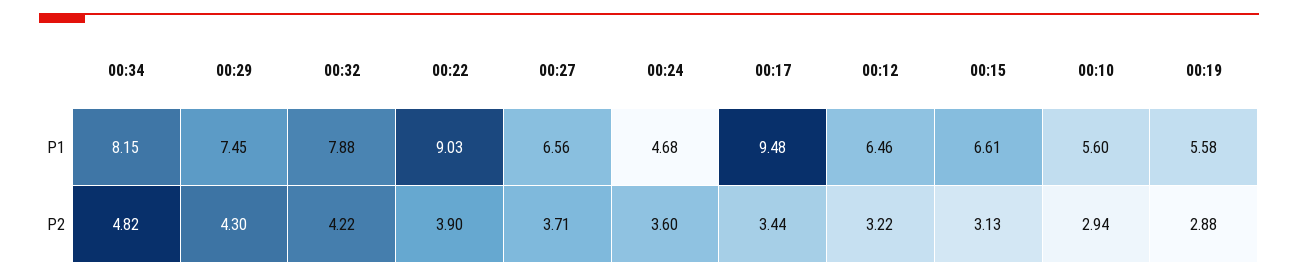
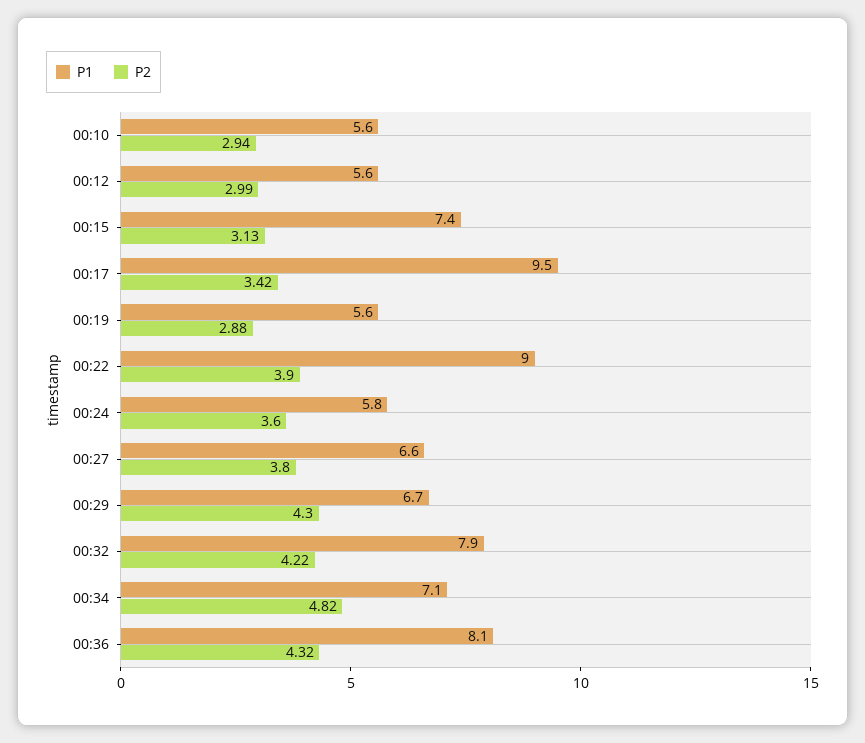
  {
    "P1": {
-     "00:34": 8.15,
+     "00:34": 7.1,
-     "00:29": 7.45,
+     "00:29": 6.7,
      "00:32": 7.88,
      "00:22": 9.03,
      "00:27": 6.56,
-     "00:24": 4.68,
+     "00:24": 5.8,
      "00:17": 9.48,
-     "00:12": 6.46,
+     "00:12": 5.6,
-     "00:15": 6.61,
+     "00:15": 7.4,
      "00:10": 5.6,
-     "00:19": 5.58
+     "00:19": 5.58,
+     "00:36": 8.1
    },
    "P2": {
      "00:34": 4.82,
      "00:29": 4.3,
      "00:32": 4.22,
      "00:22": 3.9,
-     "00:27": 3.71,
+     "00:27": 3.8,
      "00:24": 3.6,
-     "00:17": 3.44,
+     "00:17": 3.42,
-     "00:12": 3.22,
+     "00:12": 2.99,
      "00:15": 3.13,
      "00:10": 2.94,
-     "00:19": 2.88
+     "00:19": 2.88,
+     "00:36": 4.32
    }
  }

